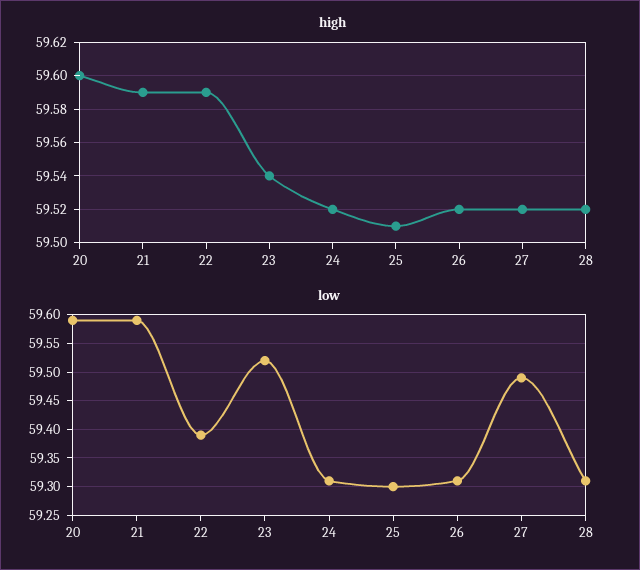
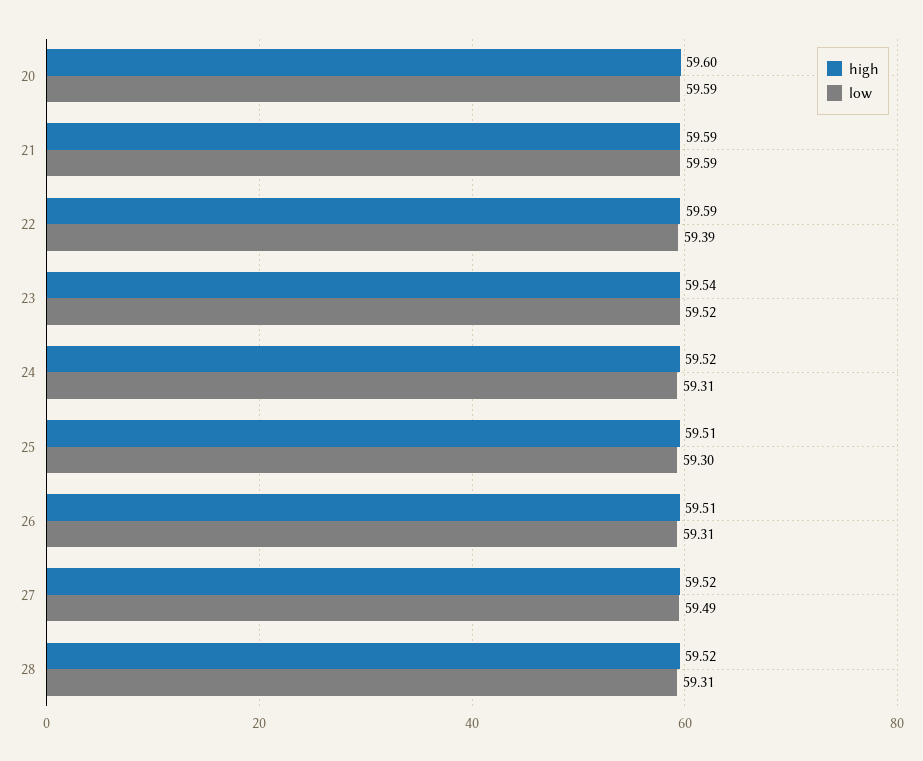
  {
    "high": {
      "20": 59.6,
      "21": 59.59,
      "22": 59.59,
      "23": 59.54,
      "24": 59.52,
      "25": 59.51,
-     "26": 59.52,
+     "26": 59.51,
      "27": 59.52,
      "28": 59.52
    },
    "low": {
      "20": 59.59,
      "21": 59.59,
      "22": 59.39,
      "23": 59.52,
      "24": 59.31,
      "25": 59.3,
      "26": 59.31,
      "27": 59.49,
      "28": 59.31
    }
  }

